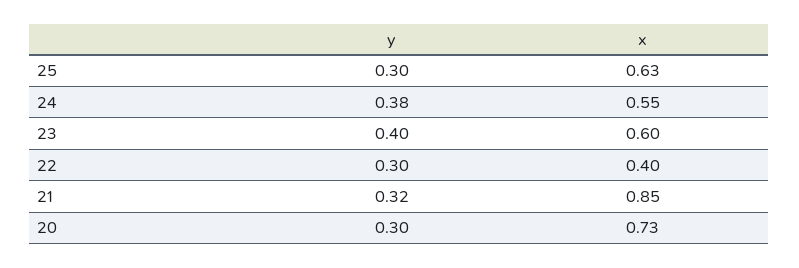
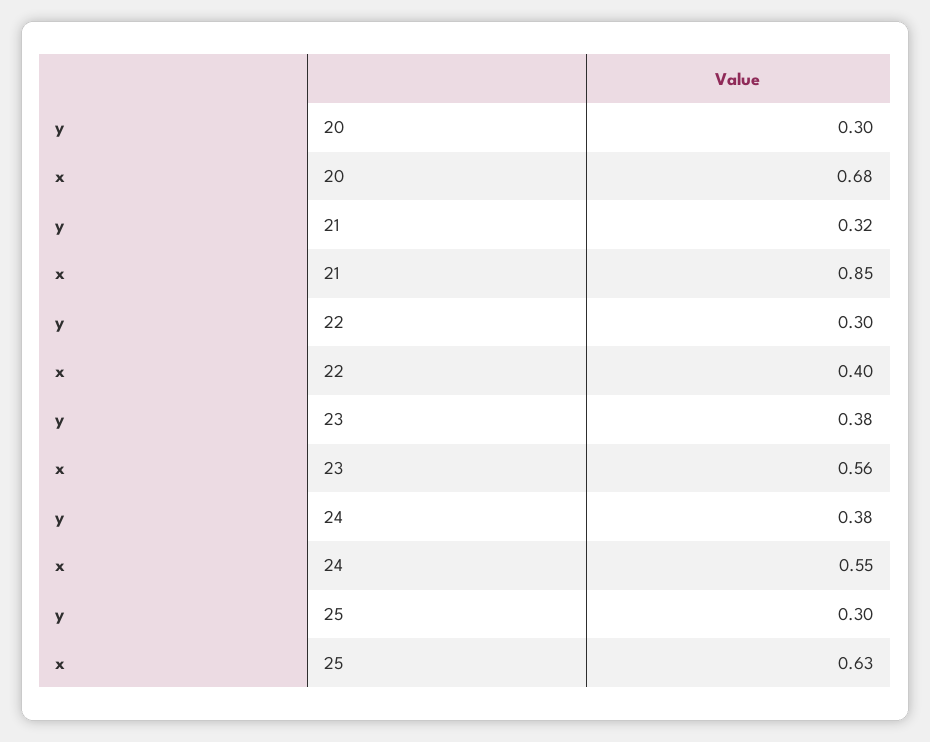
  {
    "y": {
      "25": 0.3,
      "24": 0.38,
-     "23": 0.4,
+     "23": 0.38,
      "22": 0.3,
      "21": 0.32,
      "20": 0.3
    },
    "x": {
      "25": 0.63,
      "24": 0.55,
-     "23": 0.6,
+     "23": 0.56,
      "22": 0.4,
      "21": 0.85,
-     "20": 0.73
+     "20": 0.68
    }
  }

